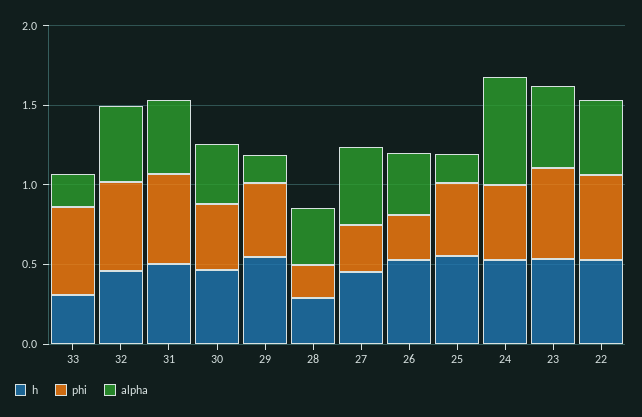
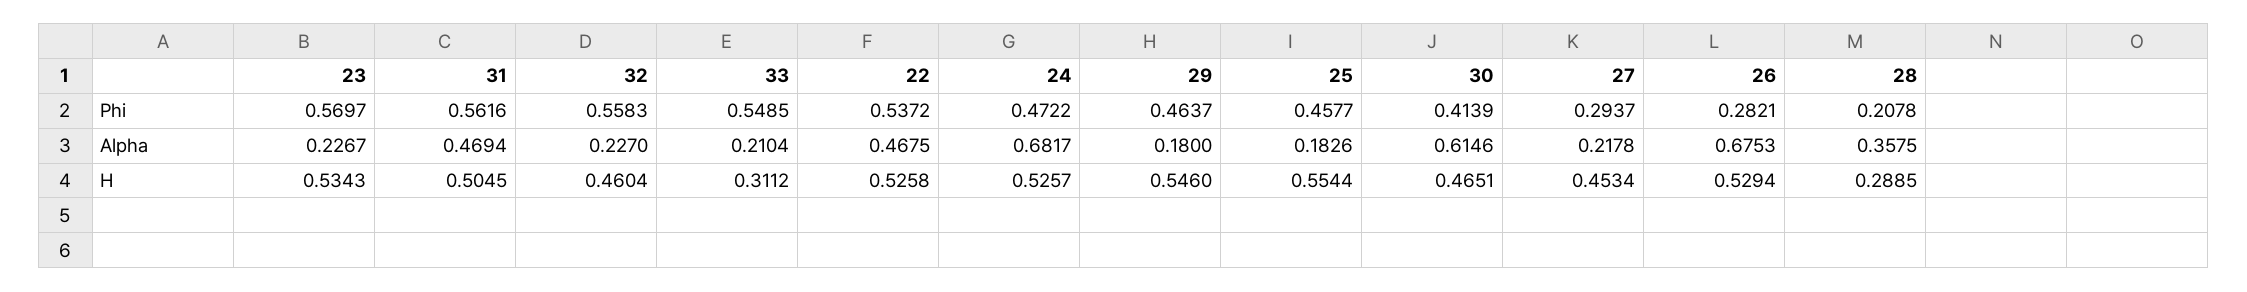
  {
    "h": {
      "33": 0.3112,
      "32": 0.4604,
      "31": 0.5045,
      "30": 0.4651,
      "29": 0.546,
      "28": 0.2885,
      "27": 0.4534,
      "26": 0.5294,
      "25": 0.5544,
      "24": 0.5257,
      "23": 0.5343,
      "22": 0.5258
    },
    "phi": {
      "33": 0.5485,
      "32": 0.5583,
      "31": 0.5616,
      "30": 0.4139,
      "29": 0.4637,
      "28": 0.2078,
      "27": 0.2937,
      "26": 0.2821,
      "25": 0.4577,
      "24": 0.4722,
      "23": 0.5697,
      "22": 0.5372
    },
    "alpha": {
      "33": 0.2104,
-     "32": 0.5,
+     "32": 0.227,
      "31": 0.4694,
-     "30": 0.4,
+     "30": 0.6146,
      "29": 0.18,
      "28": 0.3575,
-     "27": 0.5,
+     "27": 0.2178,
-     "26": 0.4,
+     "26": 0.6753,
      "25": 0.1826,
      "24": 0.6817,
-     "23": 0.5,
+     "23": 0.2267,
      "22": 0.4675
    }
  }

